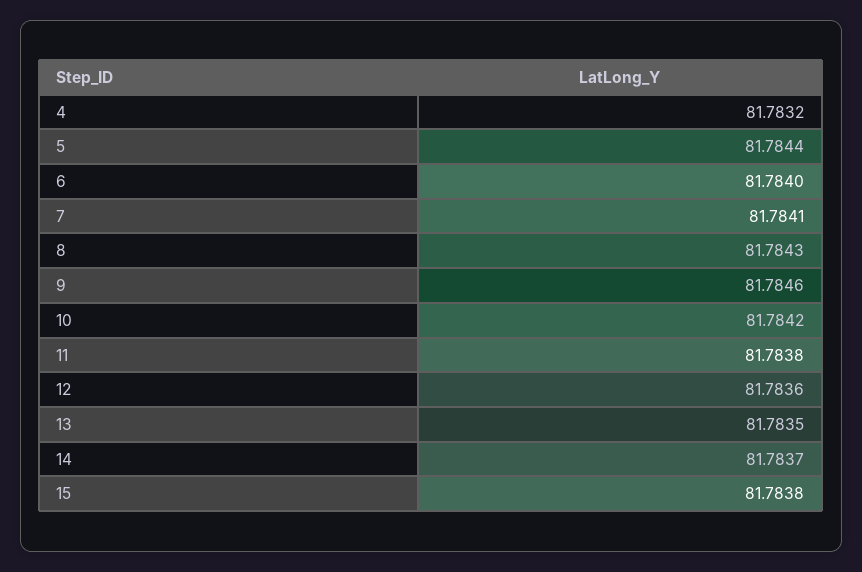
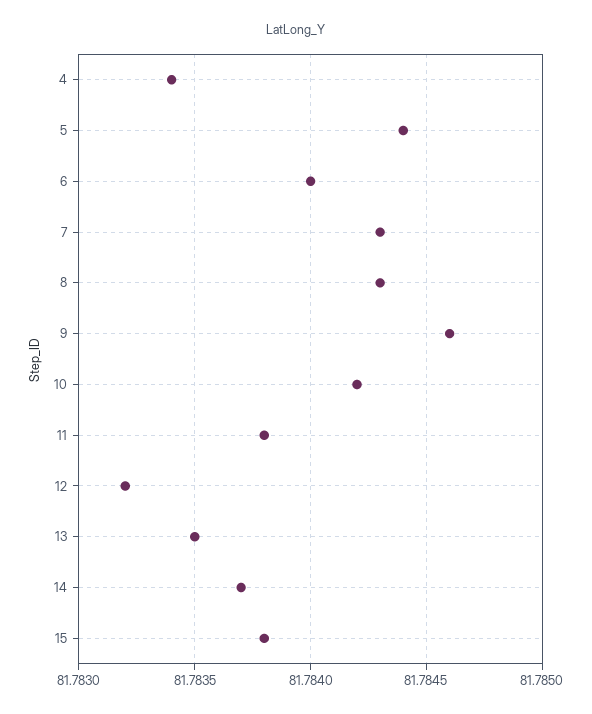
  {
-   "4": 81.7832,
+   "4": 81.7834,
    "5": 81.7844,
    "6": 81.784,
-   "7": 81.7841,
+   "7": 81.7843,
    "8": 81.7843,
    "9": 81.7846,
    "10": 81.7842,
    "11": 81.7838,
-   "12": 81.7836,
+   "12": 81.7832,
    "13": 81.7835,
    "14": 81.7837,
    "15": 81.7838
  }

